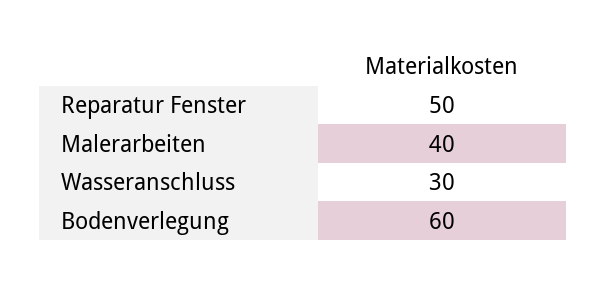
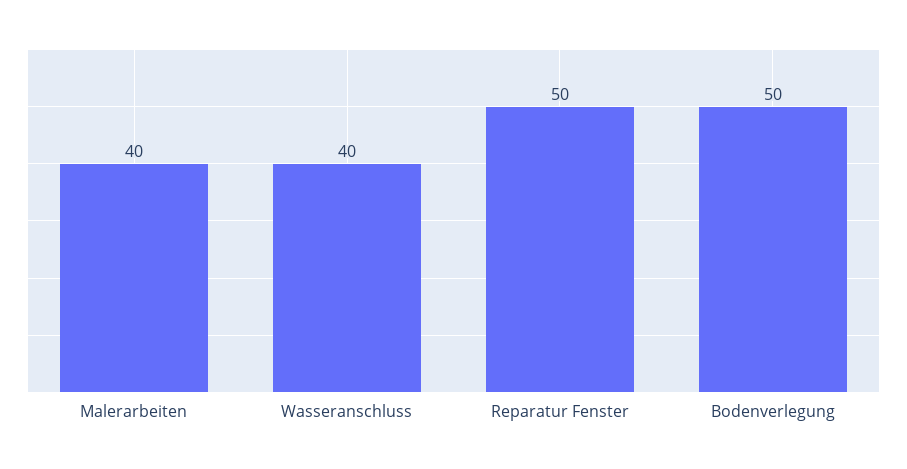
  {
    "Reparatur Fenster": 50,
    "Malerarbeiten": 40,
-   "Wasseranschluss": 30,
+   "Wasseranschluss": 40,
-   "Bodenverlegung": 60
+   "Bodenverlegung": 50
  }

